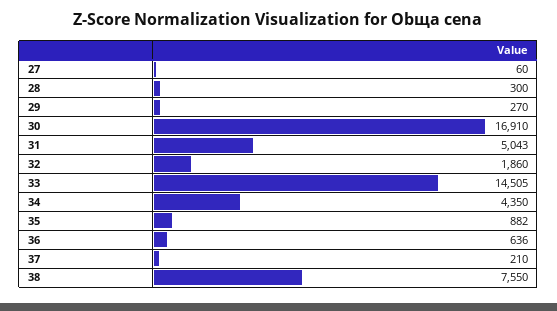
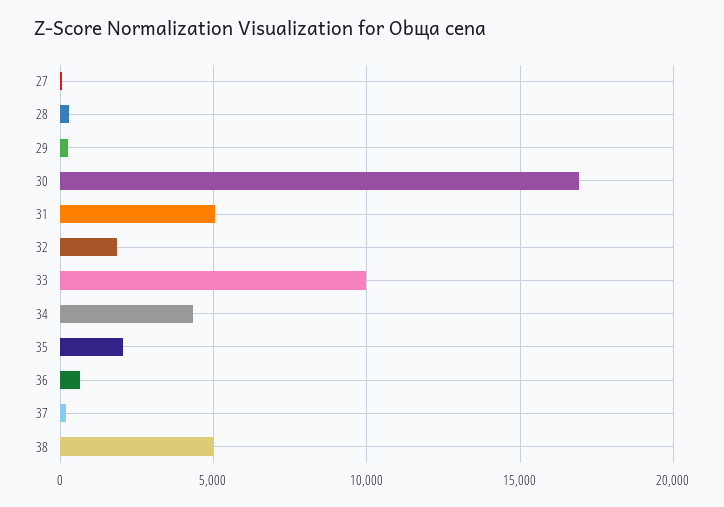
  {
    "27": 60,
    "28": 300,
    "29": 270,
    "30": 16910,
    "31": 5043,
    "32": 1860,
-   "33": 14505,
+   "33": 10000,
    "34": 4350,
-   "35": 882,
+   "35": 2000,
    "36": 636,
    "37": 210,
-   "38": 7550
+   "38": 5000
  }

